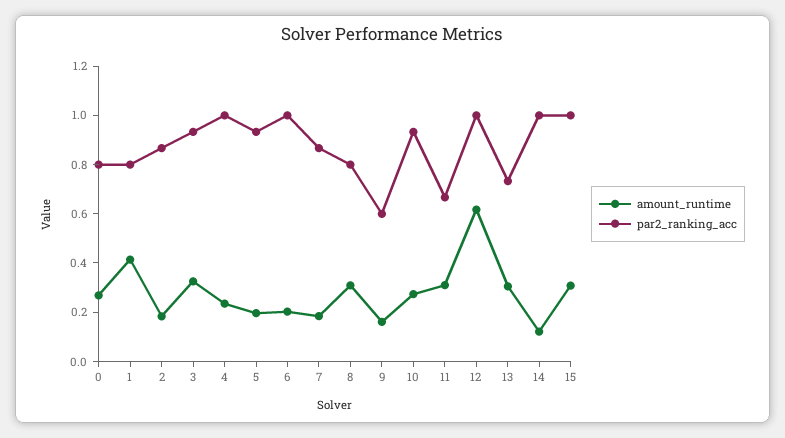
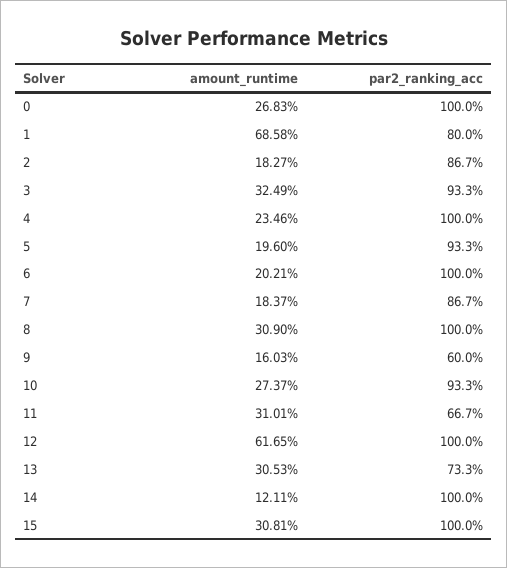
  {
    "amount_runtime": {
      "0": 0.2683,
-     "1": 0.4,
+     "1": 0.6858,
      "2": 0.1827,
      "3": 0.3249,
      "4": 0.2346,
      "5": 0.196,
      "6": 0.2021,
      "7": 0.1837,
      "8": 0.309,
      "9": 0.1603,
      "10": 0.2737,
      "11": 0.3101,
      "12": 0.6165,
      "13": 0.3053,
      "14": 0.1211,
      "15": 0.3081
    },
    "par2_ranking_acc": {
-     "0": 0.8,
+     "0": 1,
      "1": 0.8,
      "2": 0.867,
      "3": 0.933,
      "4": 1,
      "5": 0.933,
      "6": 1,
      "7": 0.867,
-     "8": 0.8,
+     "8": 1,
      "9": 0.6,
      "10": 0.933,
      "11": 0.667,
      "12": 1,
      "13": 0.733,
      "14": 1,
      "15": 1
    }
  }

